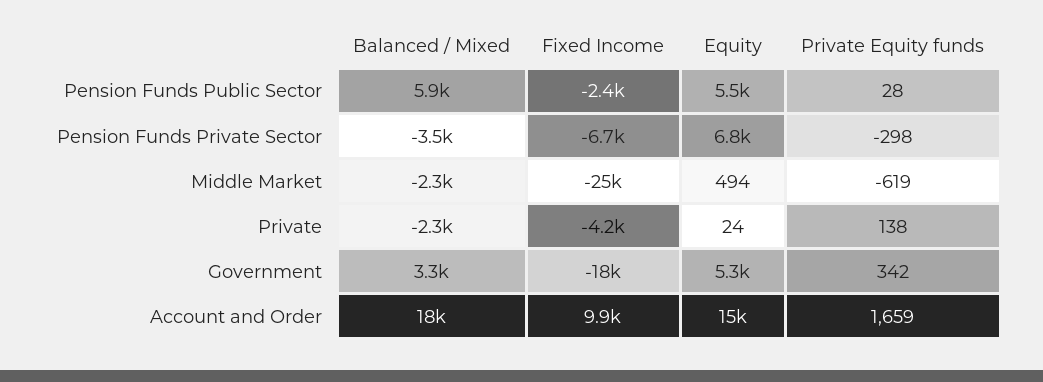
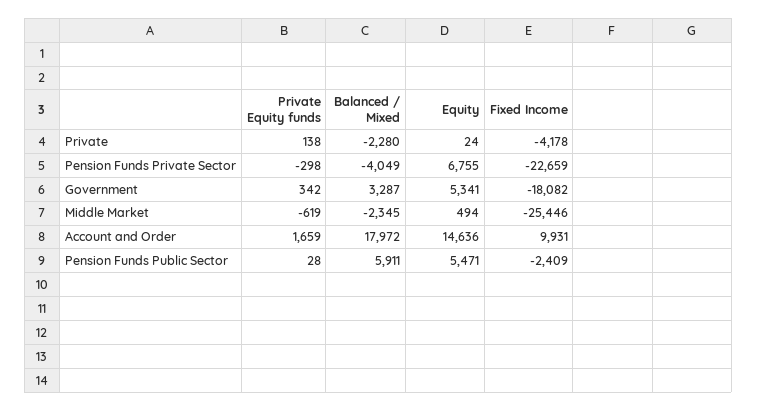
  {
    "Balanced / Mixed": {
      "Pension Funds Public Sector": 5911,
-     "Pension Funds Private Sector": -3500,
+     "Pension Funds Private Sector": -4049,
      "Middle Market": -2345,
      "Private": -2280,
      "Government": 3287,
      "Account and Order": 17972
    },
    "Fixed Income": {
      "Pension Funds Public Sector": -2409,
-     "Pension Funds Private Sector": -6700,
+     "Pension Funds Private Sector": -22659,
      "Middle Market": -25446,
      "Private": -4178,
      "Government": -18082,
      "Account and Order": 9931
    },
    "Equity": {
      "Pension Funds Public Sector": 5471,
      "Pension Funds Private Sector": 6755,
      "Middle Market": 494,
      "Private": 24,
      "Government": 5341,
      "Account and Order": 14636
    },
    "Private Equity funds": {
      "Pension Funds Public Sector": 28,
      "Pension Funds Private Sector": -298,
      "Middle Market": -619,
      "Private": 138,
      "Government": 342,
      "Account and Order": 1659
    }
  }

